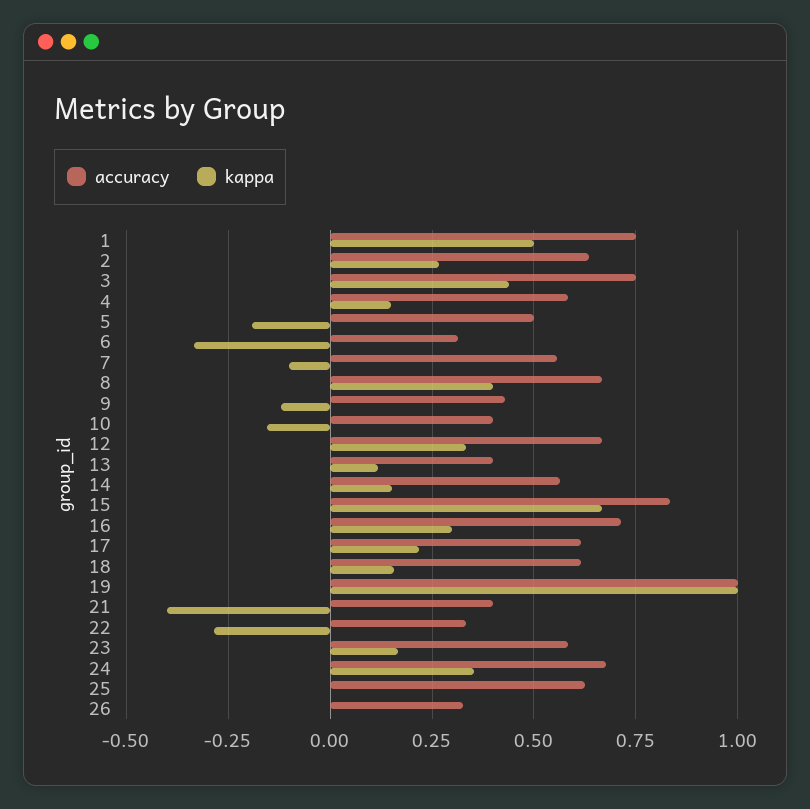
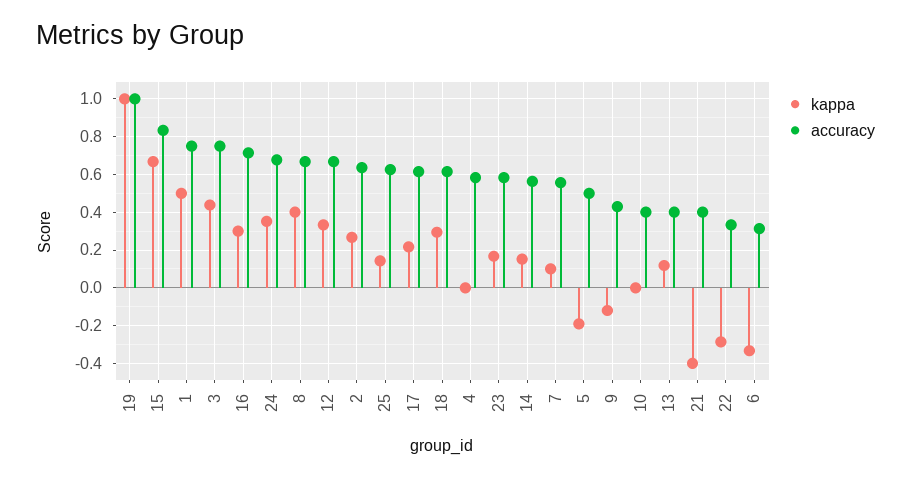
  {
    "accuracy": {
      "1": 0.75,
      "2": 0.625,
      "3": 0.75,
      "4": 0.575,
      "5": 0.5,
      "6": 0.325,
      "7": 0.55,
      "8": 0.675,
      "9": 0.425,
      "10": 0.4,
      "12": 0.675,
      "13": 0.4,
      "14": 0.575,
      "15": 0.825,
      "16": 0.725,
      "17": 0.625,
      "18": 0.625,
      "19": 1,
      "21": 0.4,
      "22": 0.325,
      "23": 0.575,
      "24": 0.675,
-     "25": 0.625,
+     "25": 0.625
-     "26": 0.325
    },
    "kappa": {
      "1": 0.5,
      "2": 0.275,
      "3": 0.45,
-     "4": 0.15,
+     "4": 0,
      "5": -0.2,
      "6": -0.325,
-     "7": -0.1,
+     "7": 0.1,
      "8": 0.4,
      "9": -0.125,
-     "10": -0.15,
+     "10": 0,
      "12": 0.325,
      "13": 0.125,
      "14": 0.15,
      "15": 0.675,
      "16": 0.3,
      "17": 0.225,
-     "18": 0.15,
+     "18": 0.3,
      "19": 1,
      "21": -0.4,
      "22": -0.275,
      "23": 0.175,
      "24": 0.35,
-     "25": 0,
+     "25": 0.15
-     "26": 0
    }
  }

